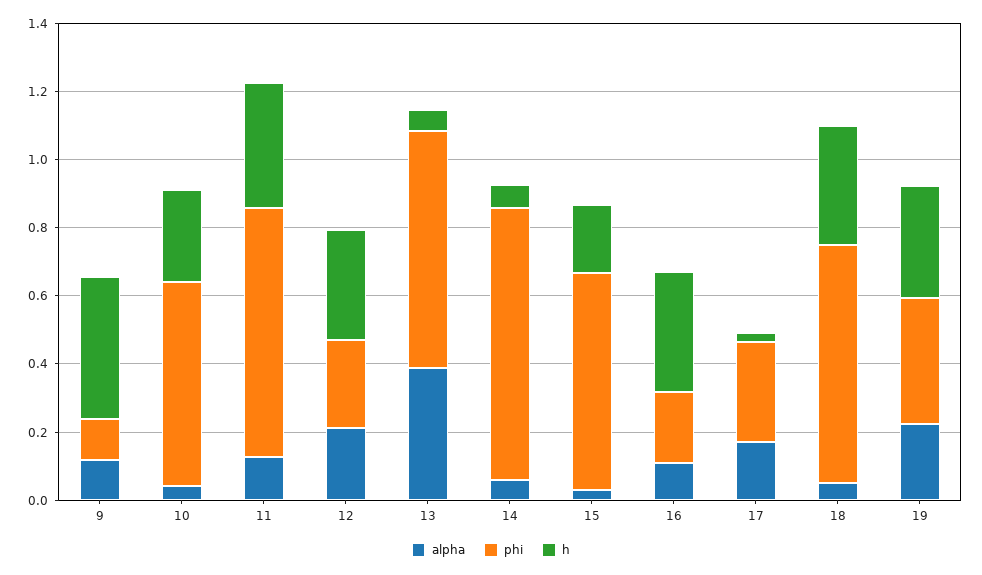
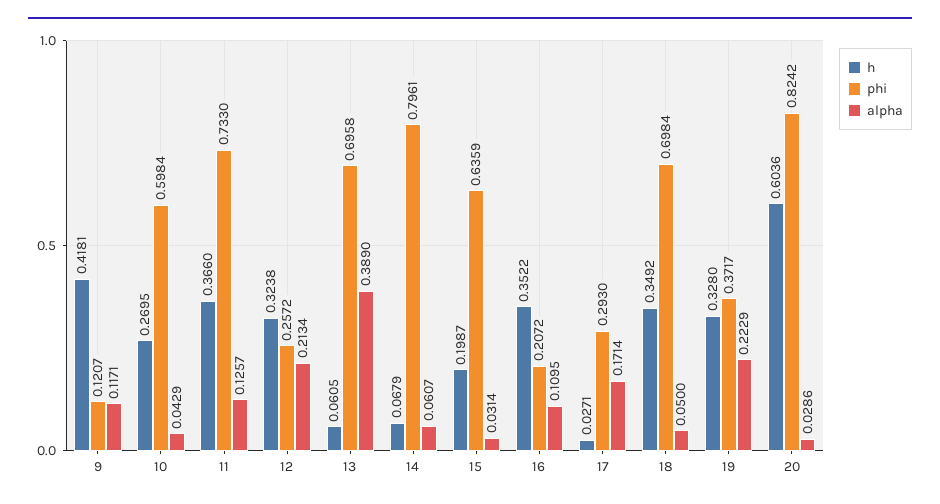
  {
    "alpha": {
      "9": 0.1171,
      "10": 0.0429,
      "11": 0.1257,
      "12": 0.2134,
      "13": 0.389,
      "14": 0.0607,
      "15": 0.0314,
      "16": 0.1095,
      "17": 0.1714,
      "18": 0.05,
-     "19": 0.2229
+     "19": 0.2229,
+     "20": 0.0286
    },
    "phi": {
      "9": 0.1207,
      "10": 0.5984,
      "11": 0.733,
      "12": 0.2572,
      "13": 0.6958,
      "14": 0.7961,
      "15": 0.6359,
      "16": 0.2072,
      "17": 0.293,
      "18": 0.6984,
-     "19": 0.3717
+     "19": 0.3717,
+     "20": 0.8242
    },
    "h": {
      "9": 0.4181,
      "10": 0.2695,
      "11": 0.366,
      "12": 0.3238,
      "13": 0.0605,
      "14": 0.0679,
      "15": 0.1987,
      "16": 0.3522,
      "17": 0.0271,
      "18": 0.3492,
-     "19": 0.328
+     "19": 0.328,
+     "20": 0.6036
    }
  }

